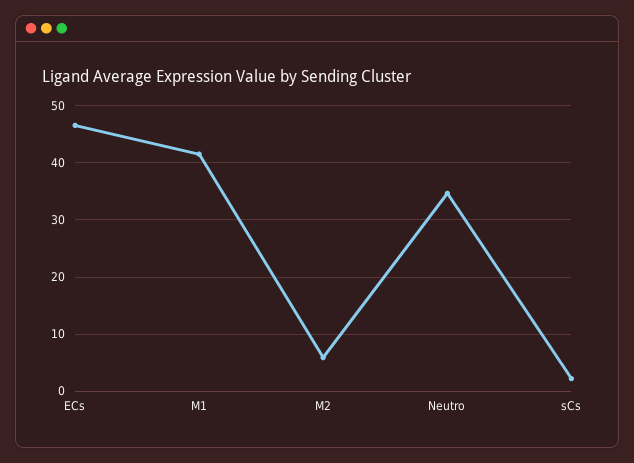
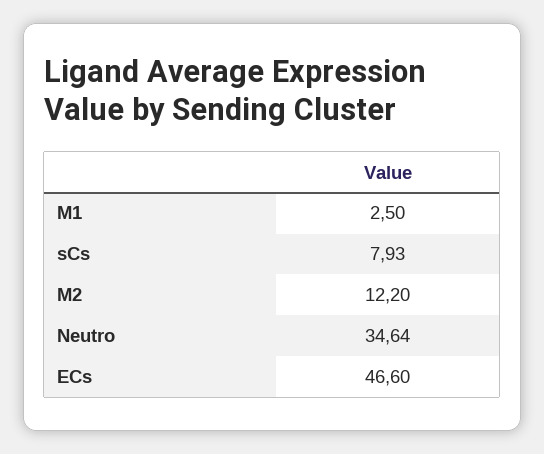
  {
    "ECs": 46.6,
-   "M1": 42,
+   "M1": 2.5,
-   "M2": 6,
+   "M2": 12.2,
    "Neutro": 34.64,
-   "sCs": 2
+   "sCs": 7.93
  }

